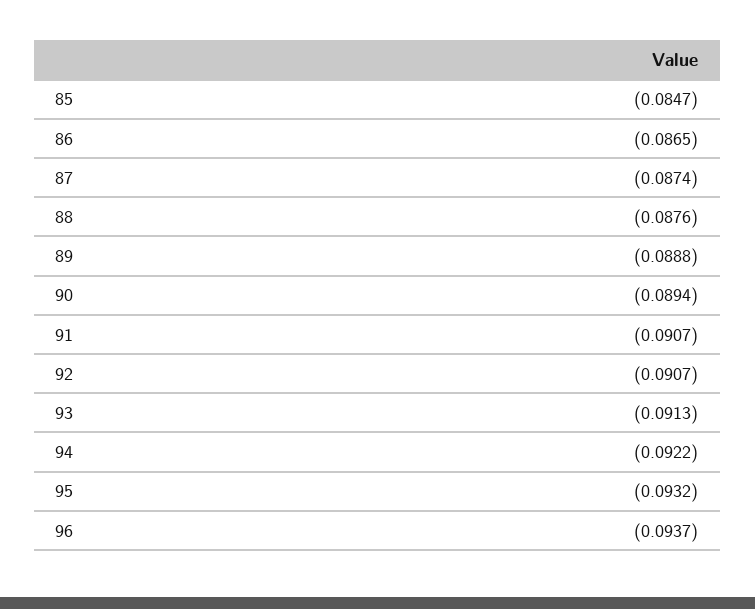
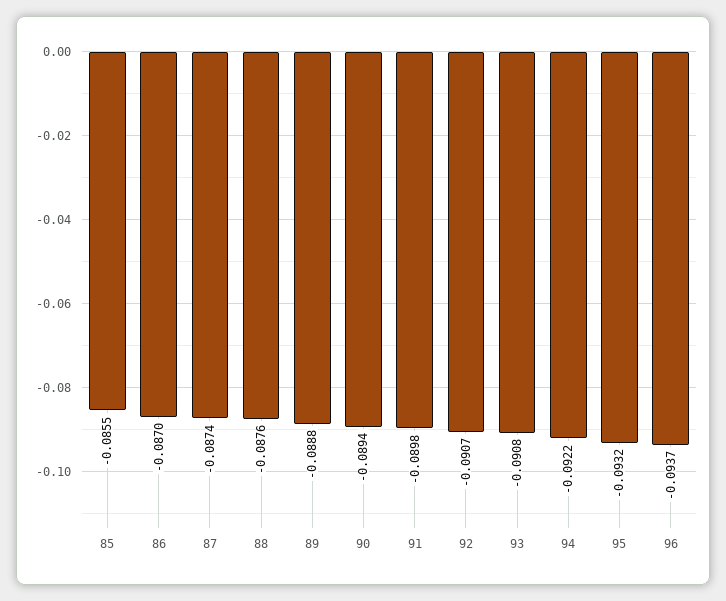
  {
-   "85": -0.0847,
+   "85": -0.0855,
-   "86": -0.0865,
+   "86": -0.087,
    "87": -0.0874,
    "88": -0.0876,
    "89": -0.0888,
    "90": -0.0894,
-   "91": -0.0907,
+   "91": -0.0898,
    "92": -0.0907,
-   "93": -0.0913,
+   "93": -0.0908,
    "94": -0.0922,
    "95": -0.0932,
    "96": -0.0937
  }

